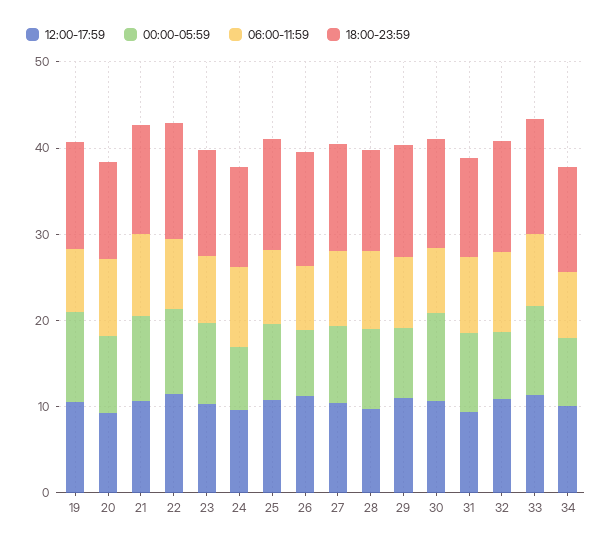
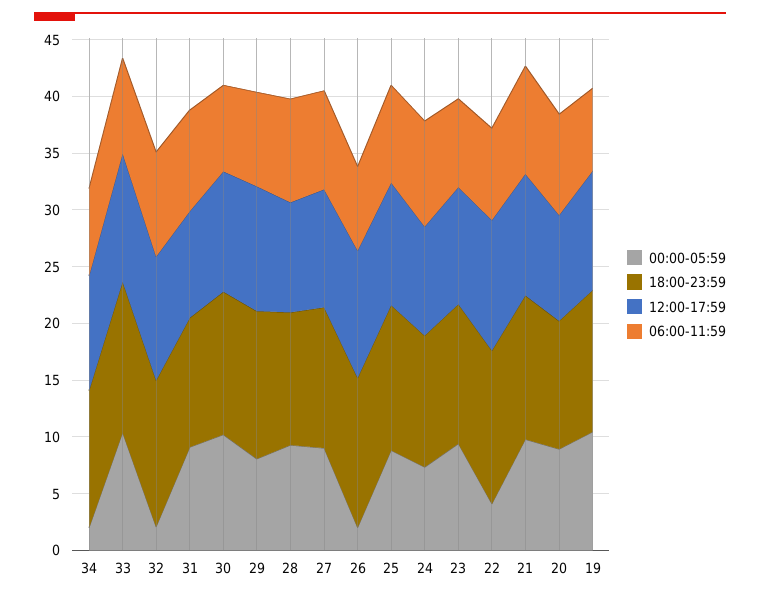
  {
    "12:00-17:59": {
      "19": 11,
      "20": 9,
      "21": 11,
      "22": 12,
      "23": 10,
      "24": 10,
      "25": 11,
      "26": 11,
      "27": 10,
      "28": 10,
      "29": 11,
      "30": 11,
      "31": 9,
      "32": 11,
      "33": 11,
      "34": 10
    },
    "00:00-05:59": {
      "19": 10,
      "20": 9,
      "21": 10,
-     "22": 10,
+     "22": 4,
      "23": 9,
      "24": 7,
      "25": 9,
-     "26": 8,
+     "26": 2,
      "27": 9,
      "28": 9,
      "29": 8,
      "30": 10,
      "31": 9,
-     "32": 8,
+     "32": 2,
      "33": 10,
-     "34": 8
+     "34": 2
    },
    "06:00-11:59": {
      "19": 7,
      "20": 9,
      "21": 10,
      "22": 8,
      "23": 8,
      "24": 9,
      "25": 9,
      "26": 7,
      "27": 9,
      "28": 9,
      "29": 8,
      "30": 8,
      "31": 9,
      "32": 9,
      "33": 8,
      "34": 8
    },
    "18:00-23:59": {
      "19": 13,
      "20": 11,
      "21": 13,
      "22": 14,
      "23": 12,
      "24": 12,
      "25": 13,
      "26": 13,
      "27": 12,
      "28": 12,
      "29": 13,
      "30": 13,
      "31": 11,
      "32": 13,
      "33": 13,
      "34": 12
    }
  }

